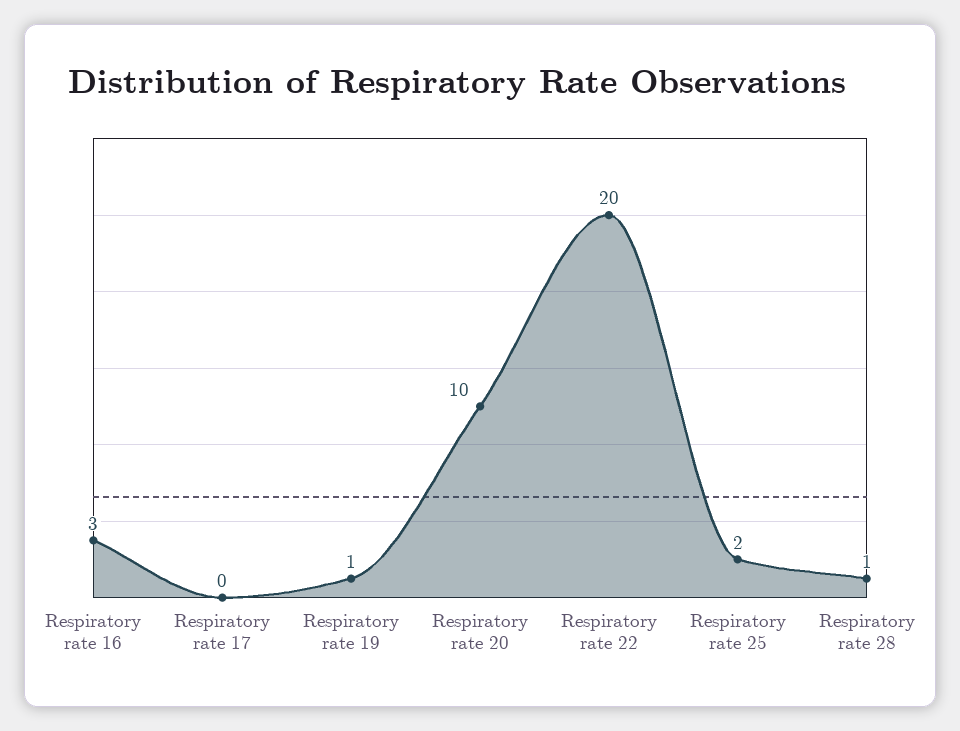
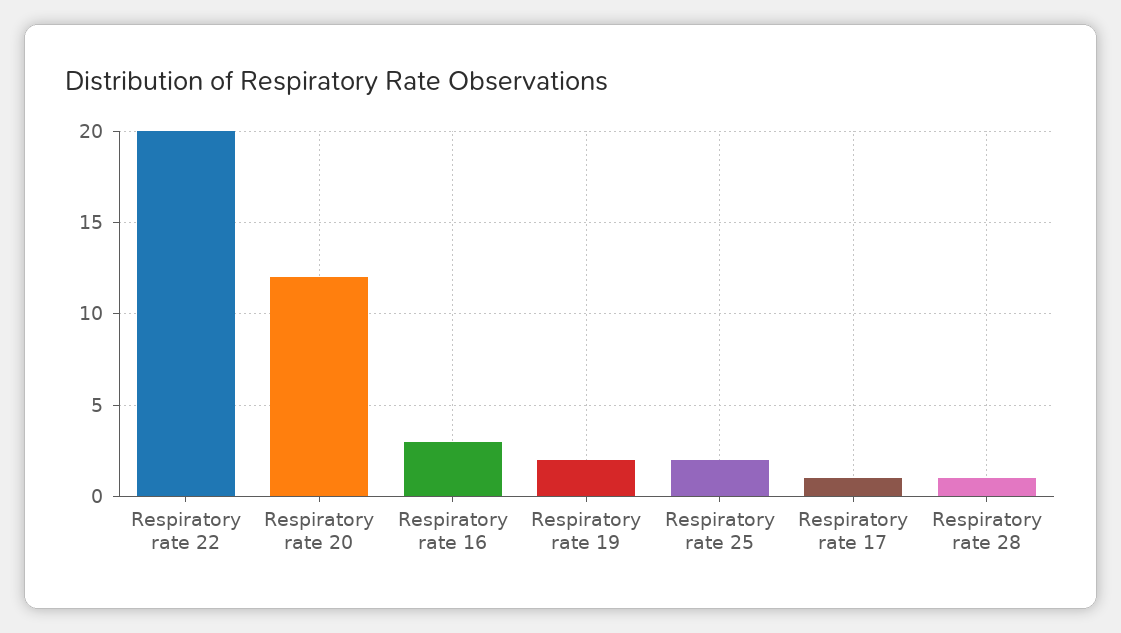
  {
    "Respiratory rate 16": 3,
-   "Respiratory rate 17": 0,
+   "Respiratory rate 17": 1,
-   "Respiratory rate 19": 1,
+   "Respiratory rate 19": 2,
-   "Respiratory rate 20": 10,
+   "Respiratory rate 20": 12,
    "Respiratory rate 22": 20,
    "Respiratory rate 25": 2,
    "Respiratory rate 28": 1
  }

